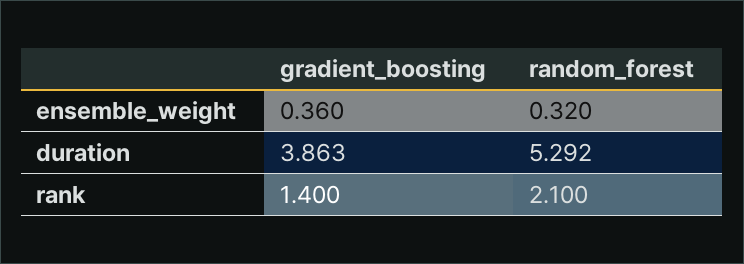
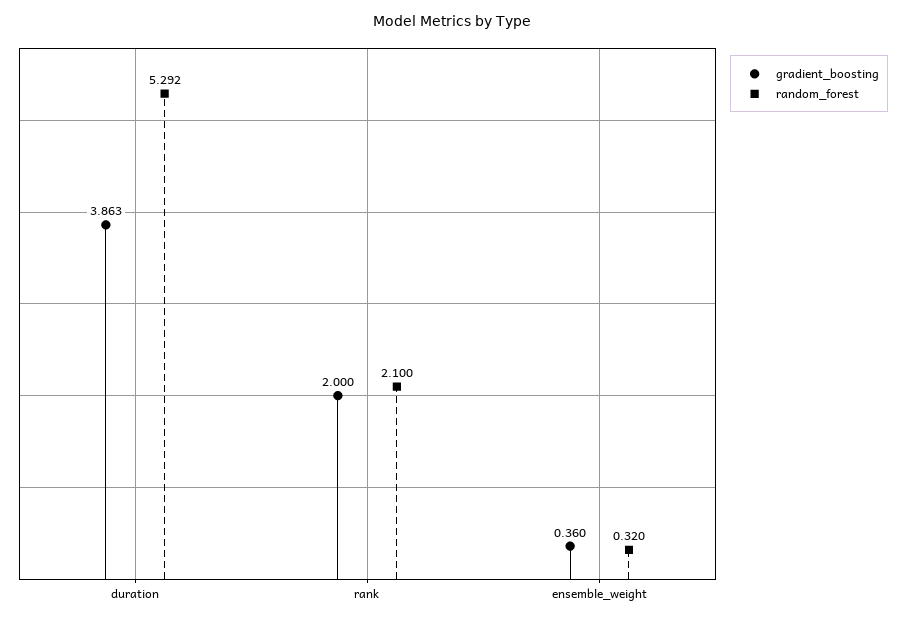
  {
    "gradient_boosting": {
      "ensemble_weight": 0.36,
      "duration": 3.863,
-     "rank": 1.4
+     "rank": 2
    },
    "random_forest": {
      "ensemble_weight": 0.32,
      "duration": 5.292,
      "rank": 2.1
    }
  }

